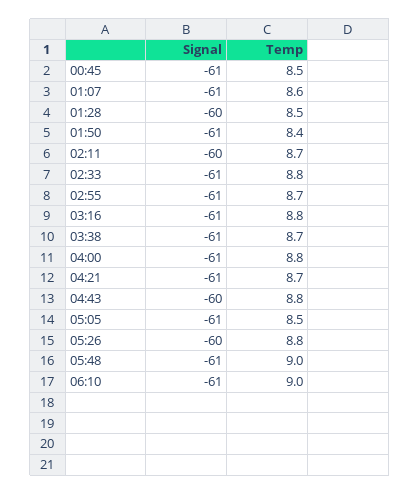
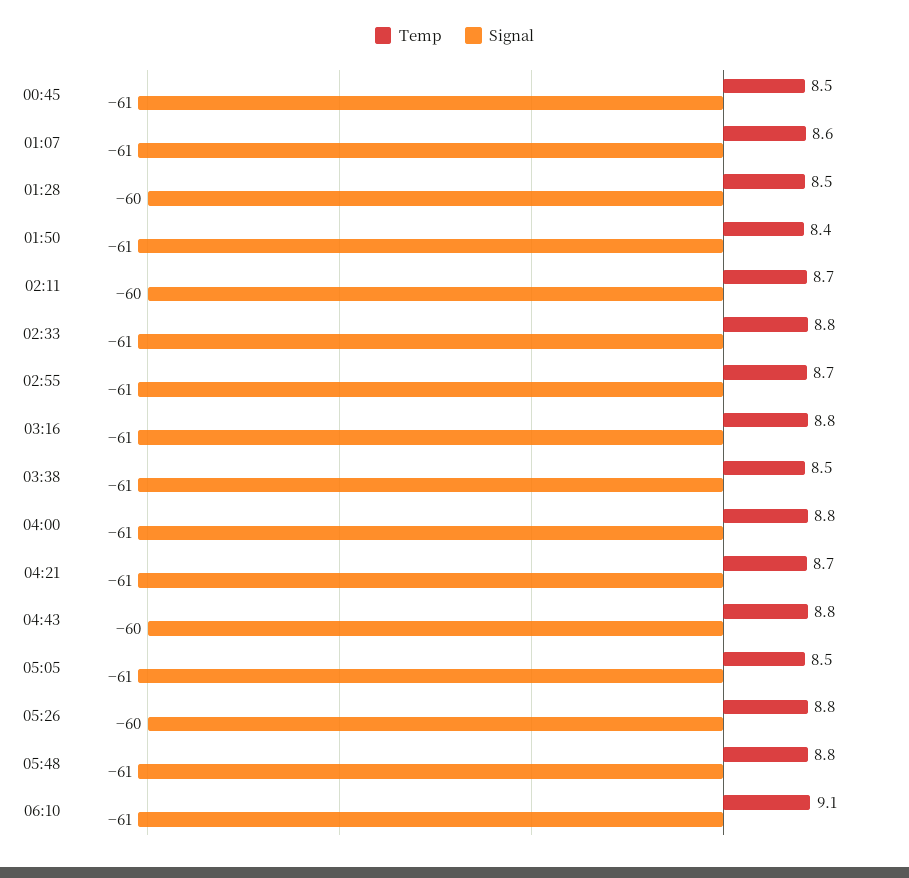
  {
    "Signal": {
      "00:45": -61,
      "01:07": -61,
      "01:28": -60,
      "01:50": -61,
      "02:11": -60,
      "02:33": -61,
      "02:55": -61,
      "03:16": -61,
      "03:38": -61,
      "04:00": -61,
      "04:21": -61,
      "04:43": -60,
      "05:05": -61,
      "05:26": -60,
      "05:48": -61,
      "06:10": -61
    },
    "Temp": {
      "00:45": 8.5,
      "01:07": 8.6,
      "01:28": 8.5,
      "01:50": 8.4,
      "02:11": 8.7,
      "02:33": 8.8,
      "02:55": 8.7,
      "03:16": 8.8,
-     "03:38": 8.7,
+     "03:38": 8.5,
      "04:00": 8.8,
      "04:21": 8.7,
      "04:43": 8.8,
      "05:05": 8.5,
      "05:26": 8.8,
-     "05:48": 9,
+     "05:48": 8.8,
-     "06:10": 9
+     "06:10": 9.1
    }
  }

